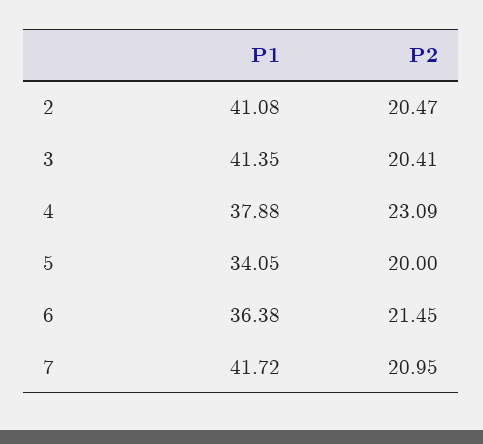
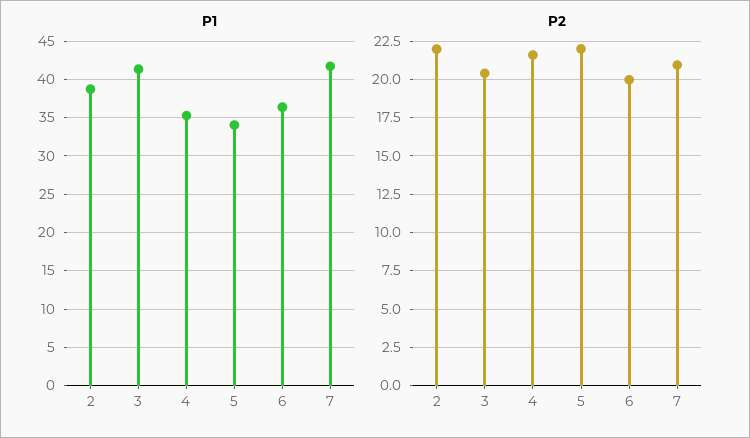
  {
    "P1": {
-     "2": 41.08,
+     "2": 39,
      "3": 41.35,
-     "4": 37.88,
+     "4": 35,
      "5": 34.05,
      "6": 36.38,
      "7": 41.72
    },
    "P2": {
-     "2": 20.47,
+     "2": 22,
      "3": 20.41,
-     "4": 23.09,
+     "4": 21.5,
-     "5": 20,
+     "5": 22,
-     "6": 21.45,
+     "6": 20,
      "7": 20.95
    }
  }

